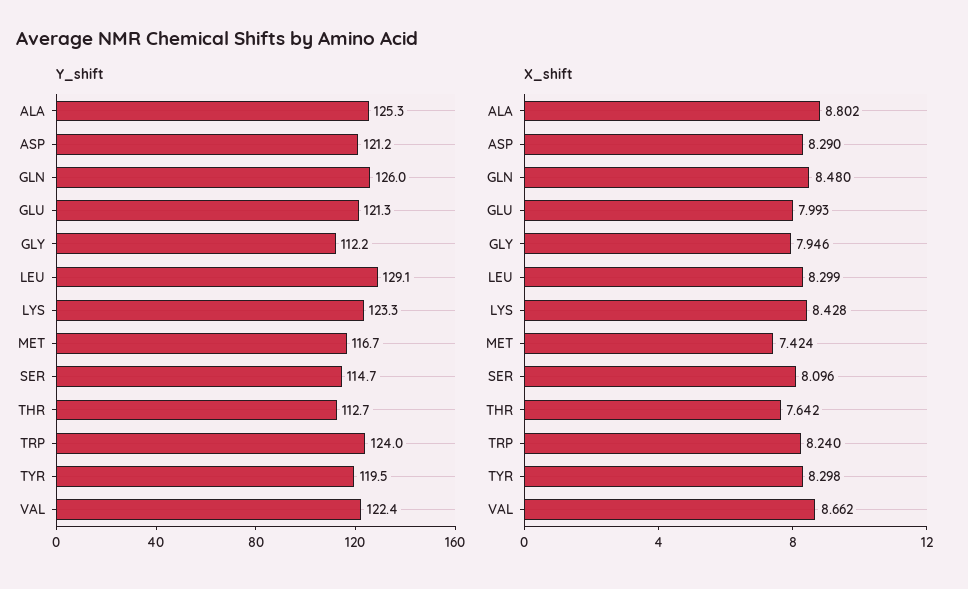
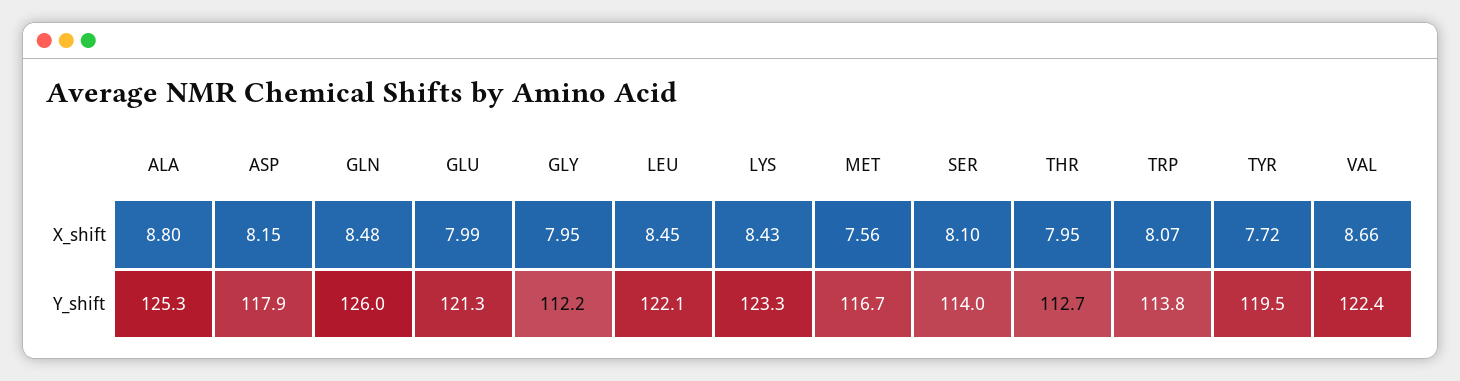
  {
    "Y_shift": {
      "ALA": 125.3,
-     "ASP": 121.2,
+     "ASP": 117.9,
      "GLN": 126,
      "GLU": 121.3,
      "GLY": 112.2,
-     "LEU": 129.1,
+     "LEU": 122.1,
      "LYS": 123.3,
      "MET": 116.7,
-     "SER": 114.7,
+     "SER": 114,
      "THR": 112.7,
-     "TRP": 124,
+     "TRP": 113.8,
      "TYR": 119.5,
      "VAL": 122.4
    },
    "X_shift": {
      "ALA": 8.802,
-     "ASP": 8.29,
+     "ASP": 8.15,
      "GLN": 8.48,
      "GLU": 7.993,
      "GLY": 7.946,
-     "LEU": 8.299,
+     "LEU": 8.45,
      "LYS": 8.428,
-     "MET": 7.424,
+     "MET": 7.56,
      "SER": 8.096,
-     "THR": 7.642,
+     "THR": 7.95,
-     "TRP": 8.24,
+     "TRP": 8.07,
-     "TYR": 8.298,
+     "TYR": 7.72,
      "VAL": 8.662
    }
  }

